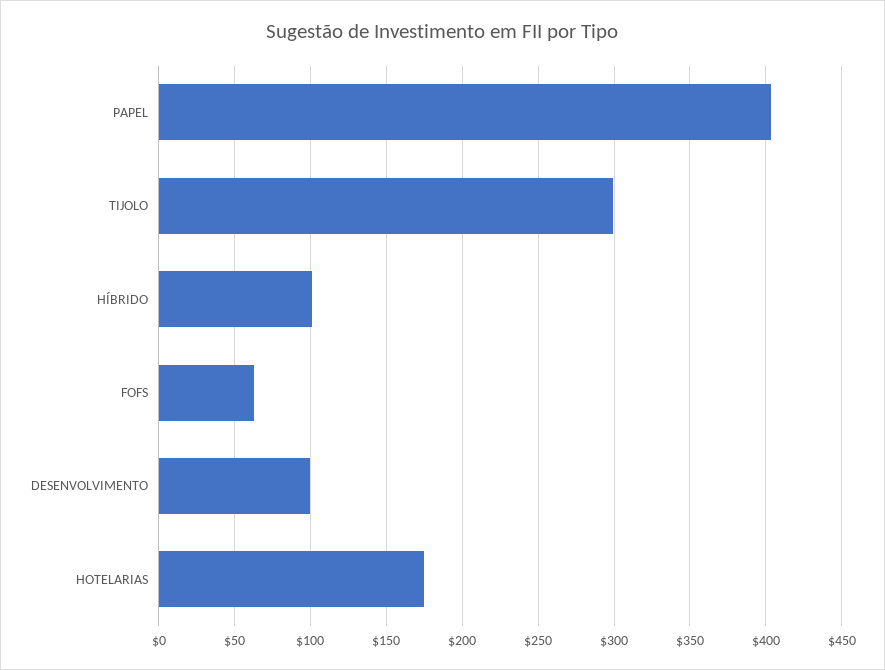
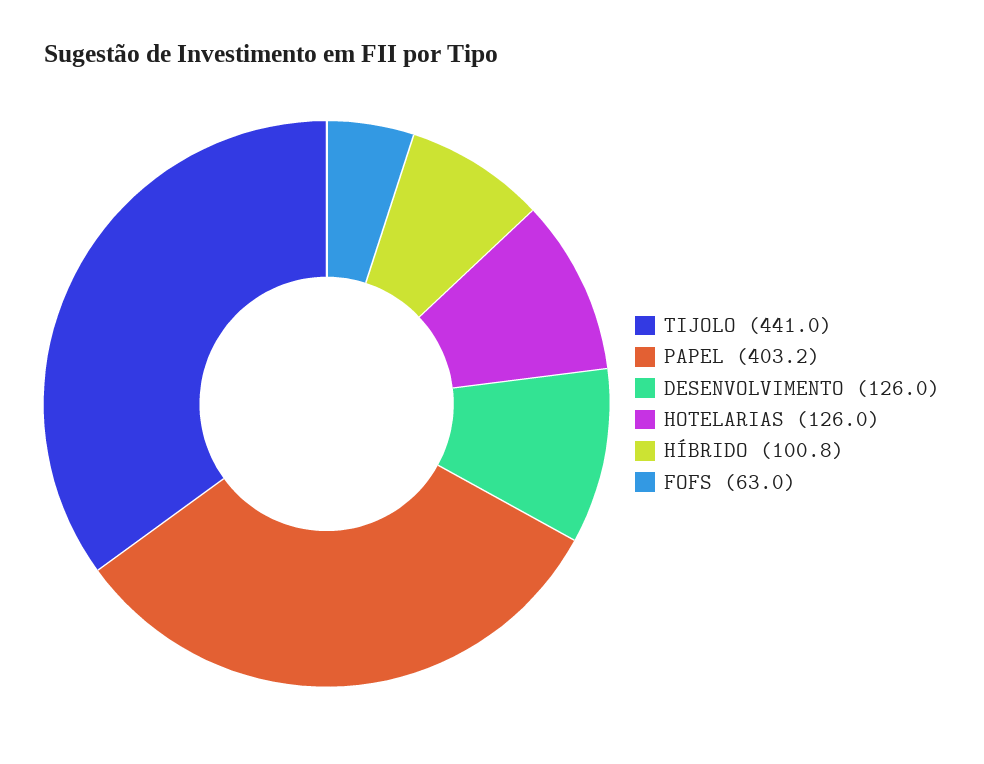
  {
    "PAPEL": 403.2,
-   "TIJOLO": 300,
+   "TIJOLO": 441,
    "HÍBRIDO": 100.8,
    "FOFS": 63,
-   "DESENVOLVIMENTO": 100,
+   "DESENVOLVIMENTO": 126,
-   "HOTELARIAS": 175
+   "HOTELARIAS": 126
  }

